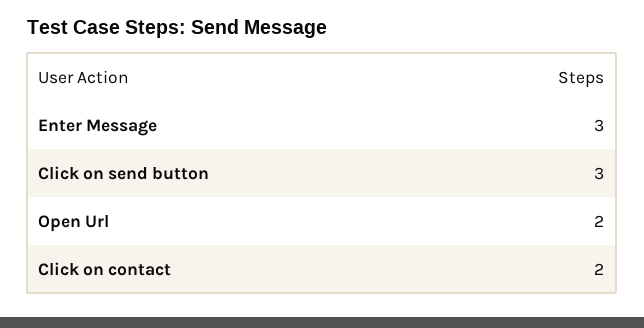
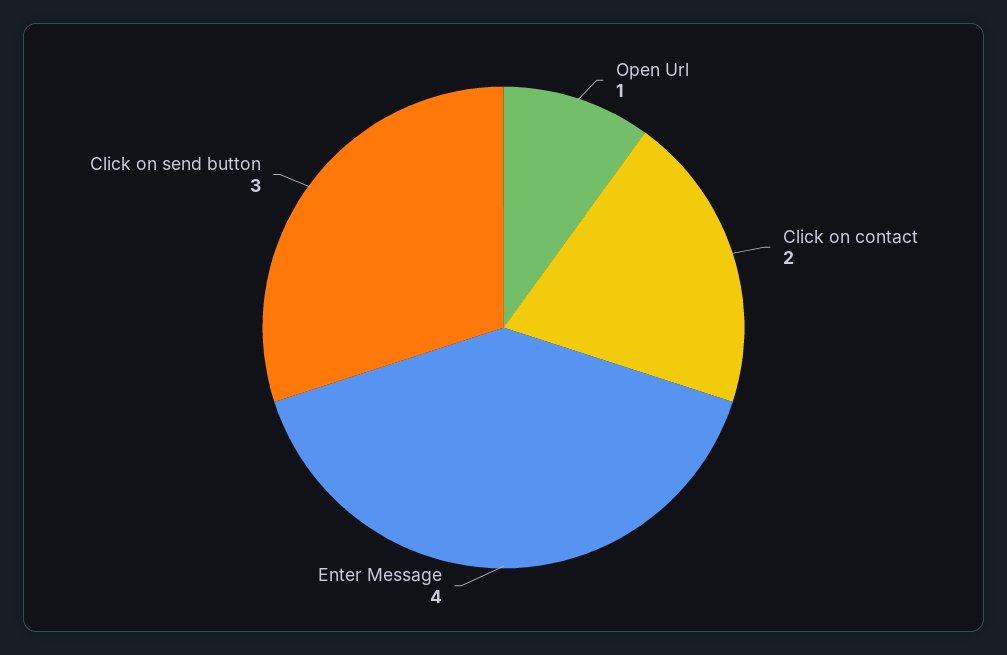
  {
-   "Enter Message": 3,
+   "Enter Message": 4,
    "Click on send button": 3,
-   "Open Url": 2,
+   "Open Url": 1,
    "Click on contact": 2
  }

